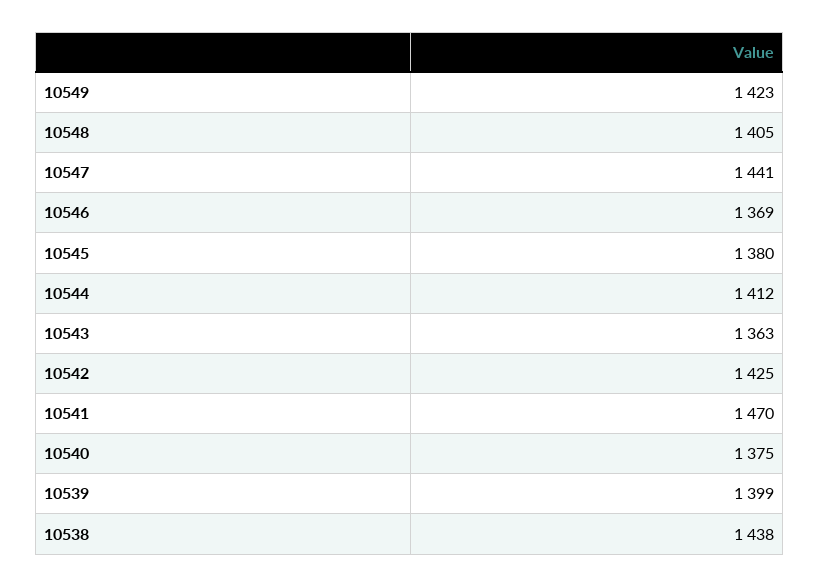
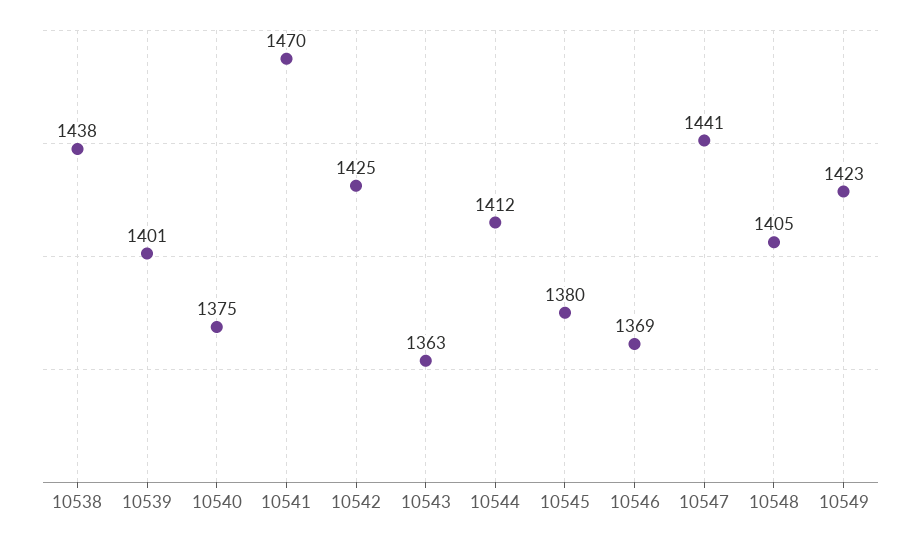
  {
    "10549": 1423,
    "10548": 1405,
    "10547": 1441,
    "10546": 1369,
    "10545": 1380,
    "10544": 1412,
    "10543": 1363,
    "10542": 1425,
    "10541": 1470,
    "10540": 1375,
-   "10539": 1399,
+   "10539": 1401,
    "10538": 1438
  }

